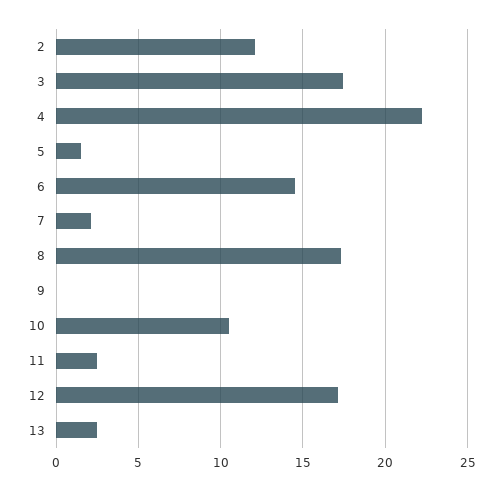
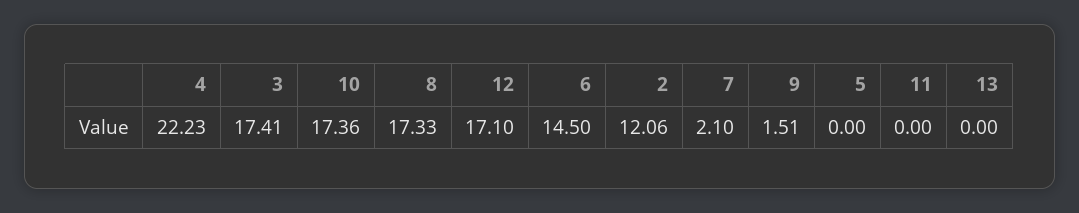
  {
    "2": 12.06,
    "3": 17.41,
    "4": 22.23,
-   "5": 1.5,
+   "5": 0,
    "6": 14.5,
    "7": 2.1,
    "8": 17.33,
-   "9": 0,
+   "9": 1.51,
-   "10": 10.5,
+   "10": 17.36,
-   "11": 2.5,
+   "11": 0,
    "12": 17.1,
-   "13": 2.5
+   "13": 0
  }

